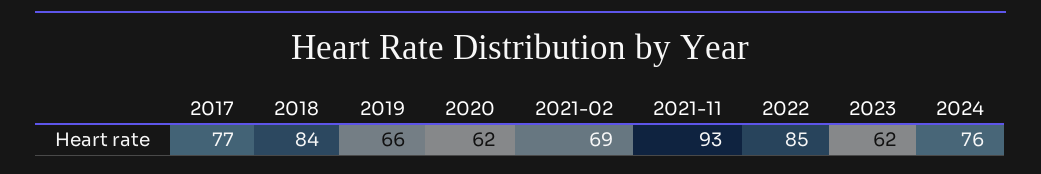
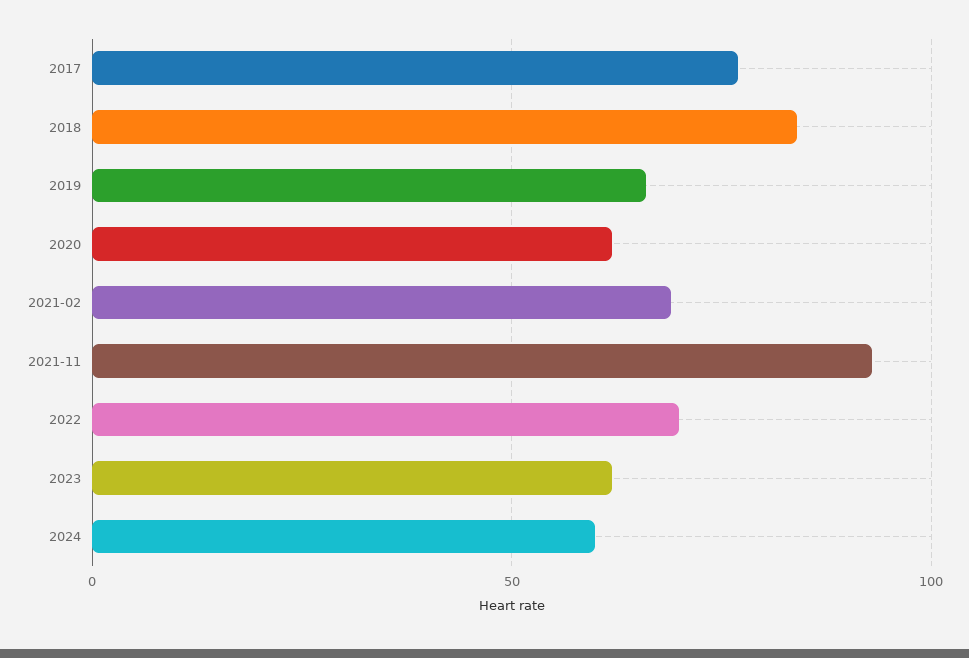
  {
    "2017": 77,
    "2018": 84,
    "2019": 66,
    "2020": 62,
    "2021-02": 69,
    "2021-11": 93,
-   "2022": 85,
+   "2022": 70,
    "2023": 62,
-   "2024": 76
+   "2024": 60
  }

